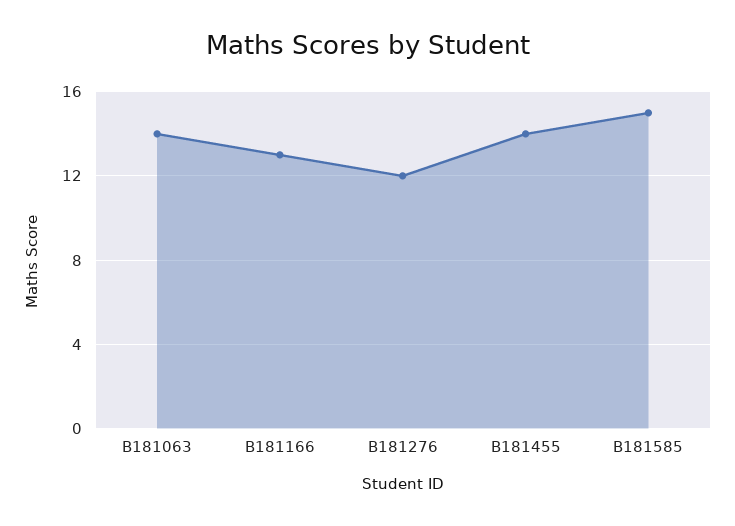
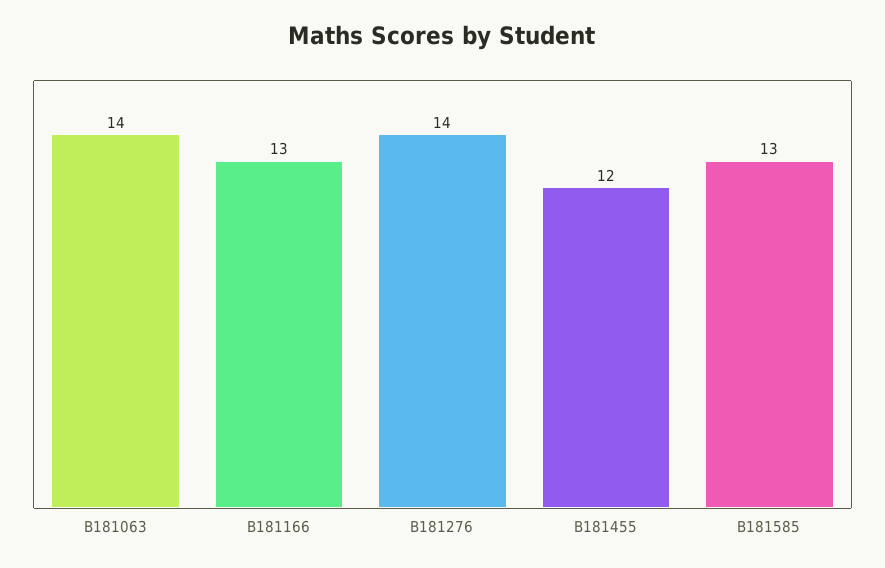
  {
    "B181063": 14,
    "B181166": 13,
-   "B181276": 12,
+   "B181276": 14,
-   "B181455": 14,
+   "B181455": 12,
-   "B181585": 15
+   "B181585": 13
  }

